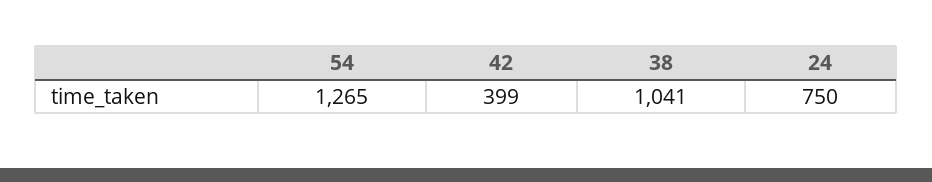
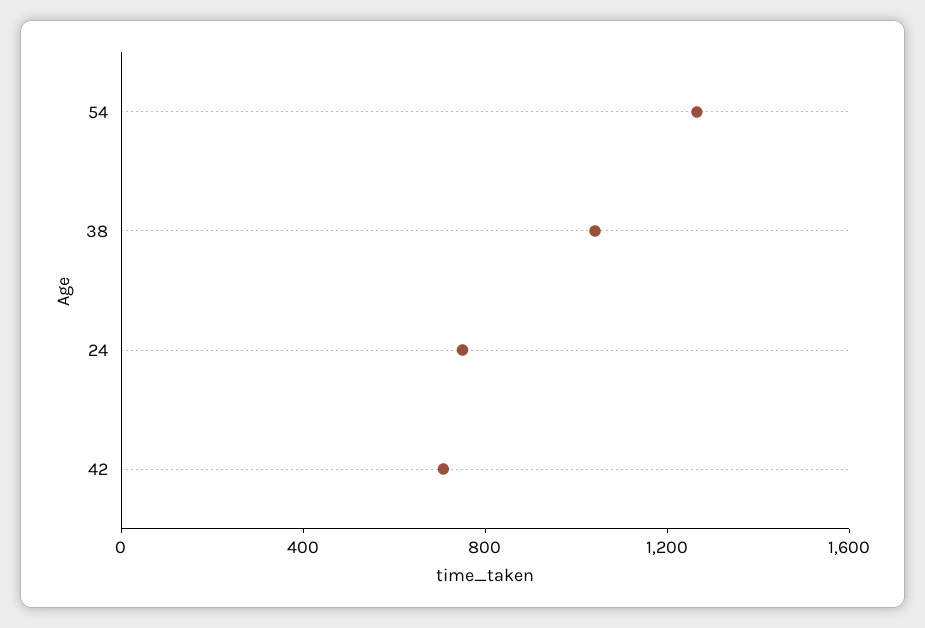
  {
    "54": 1265,
-   "42": 399,
+   "42": 700,
    "38": 1041,
    "24": 750
  }

